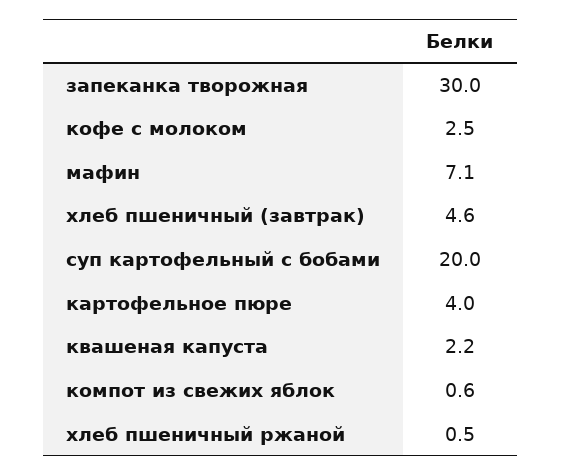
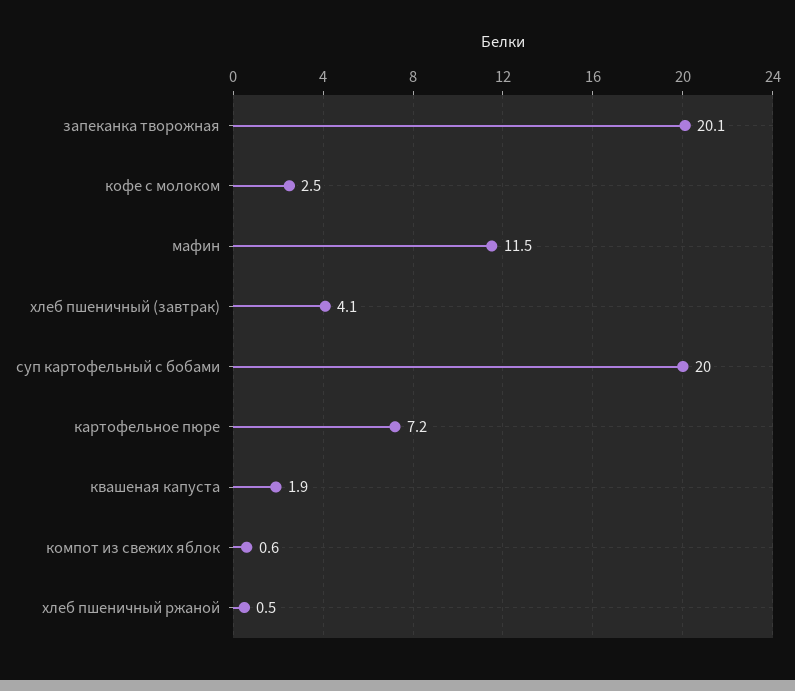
  {
-   "запеканка творожная": 30,
+   "запеканка творожная": 20.1,
    "кофе с молоком": 2.5,
-   "мафин": 7.1,
+   "мафин": 11.5,
-   "хлеб пшеничный (завтрак)": 4.6,
+   "хлеб пшеничный (завтрак)": 4.1,
    "суп картофельный с бобами": 20,
-   "картофельное пюре": 4,
+   "картофельное пюре": 7.2,
-   "квашеная капуста": 2.2,
+   "квашеная капуста": 1.9,
    "компот из свежих яблок": 0.6,
    "хлеб пшеничный ржаной": 0.5
  }

